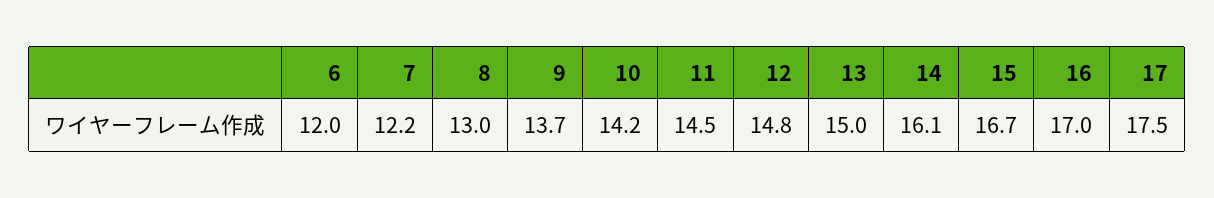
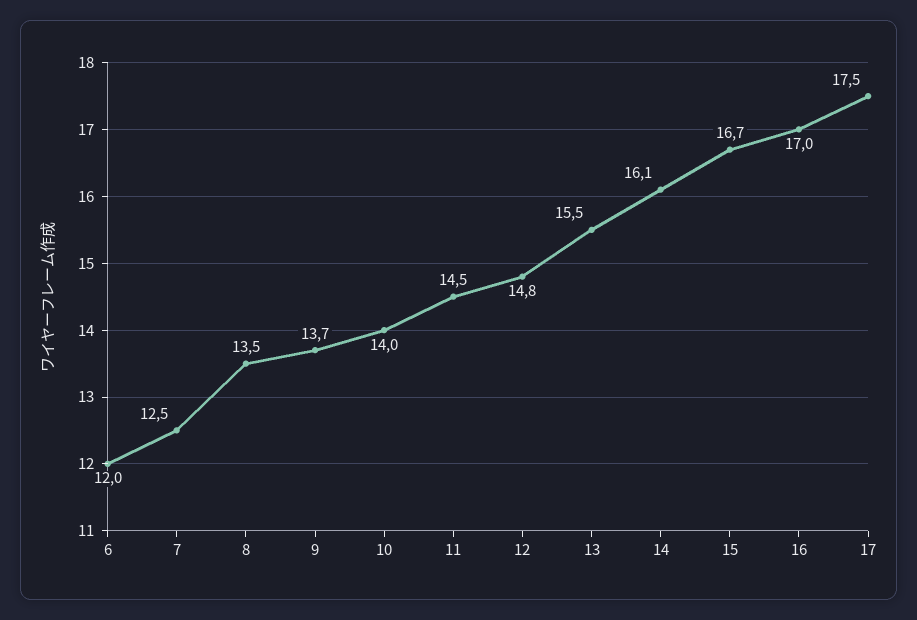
  {
    "6": 12,
-   "7": 12.2,
+   "7": 12.5,
-   "8": 13,
+   "8": 13.5,
    "9": 13.7,
-   "10": 14.2,
+   "10": 14,
    "11": 14.5,
    "12": 14.8,
-   "13": 15,
+   "13": 15.5,
    "14": 16.1,
    "15": 16.7,
    "16": 17,
    "17": 17.5
  }

